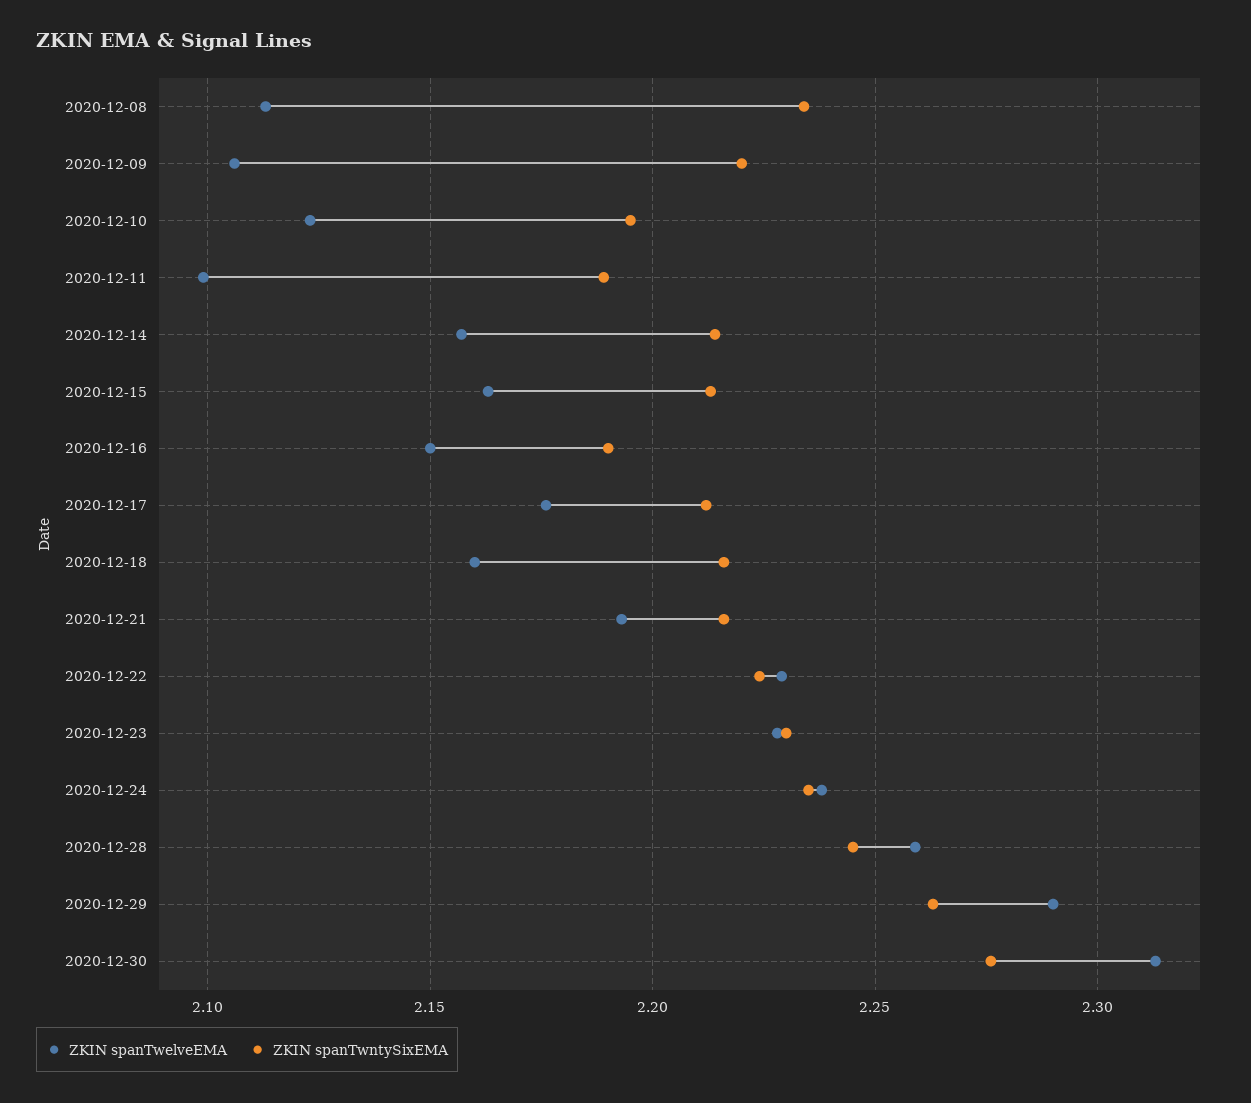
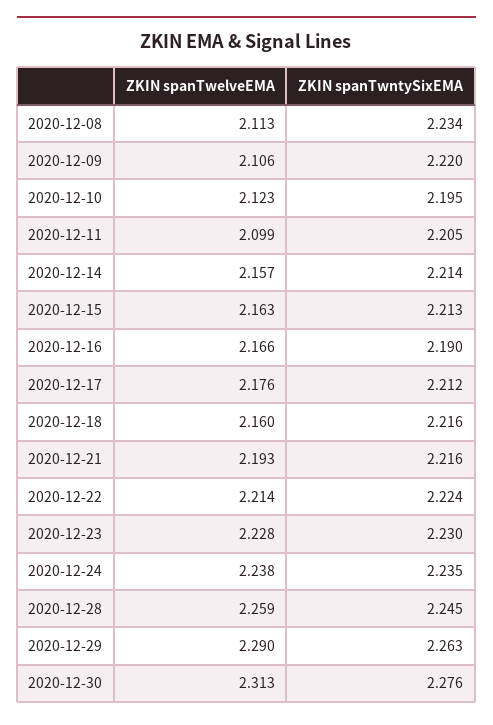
  {
    "ZKIN spanTwelveEMA": {
      "2020-12-08": 2.113,
      "2020-12-09": 2.106,
      "2020-12-10": 2.123,
      "2020-12-11": 2.099,
      "2020-12-14": 2.157,
      "2020-12-15": 2.163,
-     "2020-12-16": 2.15,
+     "2020-12-16": 2.166,
      "2020-12-17": 2.176,
      "2020-12-18": 2.16,
      "2020-12-21": 2.193,
-     "2020-12-22": 2.23,
+     "2020-12-22": 2.214,
      "2020-12-23": 2.228,
      "2020-12-24": 2.238,
      "2020-12-28": 2.259,
      "2020-12-29": 2.29,
      "2020-12-30": 2.313
    },
    "ZKIN spanTwntySixEMA": {
      "2020-12-08": 2.234,
      "2020-12-09": 2.22,
      "2020-12-10": 2.195,
-     "2020-12-11": 2.19,
+     "2020-12-11": 2.205,
      "2020-12-14": 2.214,
      "2020-12-15": 2.213,
      "2020-12-16": 2.19,
      "2020-12-17": 2.212,
      "2020-12-18": 2.216,
      "2020-12-21": 2.216,
      "2020-12-22": 2.224,
      "2020-12-23": 2.23,
      "2020-12-24": 2.235,
      "2020-12-28": 2.245,
      "2020-12-29": 2.263,
      "2020-12-30": 2.276
    }
  }

